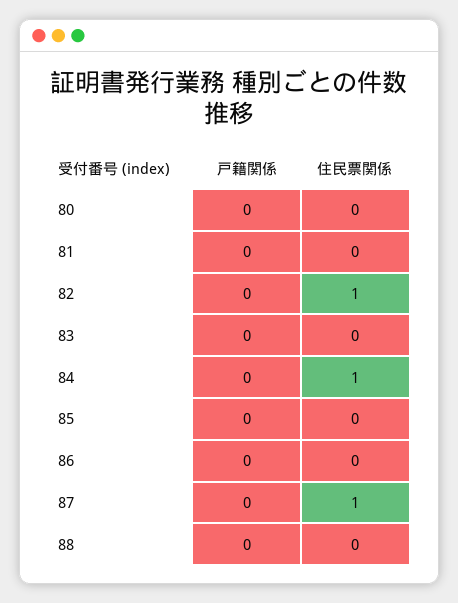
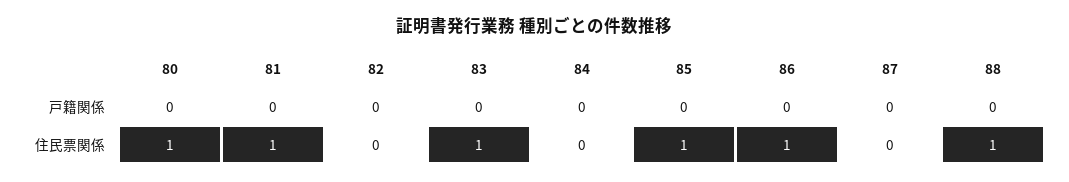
  {
    "戸籍関係": {
      "80": 0,
      "81": 0,
      "82": 0,
      "83": 0,
      "84": 0,
      "85": 0,
      "86": 0,
      "87": 0,
      "88": 0
    },
    "住民票関係": {
-     "80": 0,
+     "80": 1,
-     "81": 0,
+     "81": 1,
-     "82": 1,
+     "82": 0,
-     "83": 0,
+     "83": 1,
-     "84": 1,
+     "84": 0,
-     "85": 0,
+     "85": 1,
-     "86": 0,
+     "86": 1,
-     "87": 1,
+     "87": 0,
-     "88": 0
+     "88": 1
    }
  }

